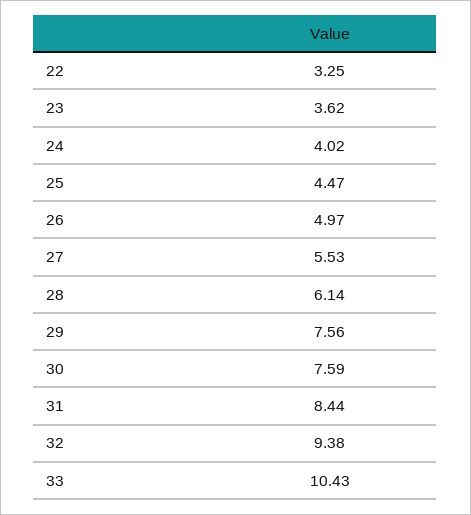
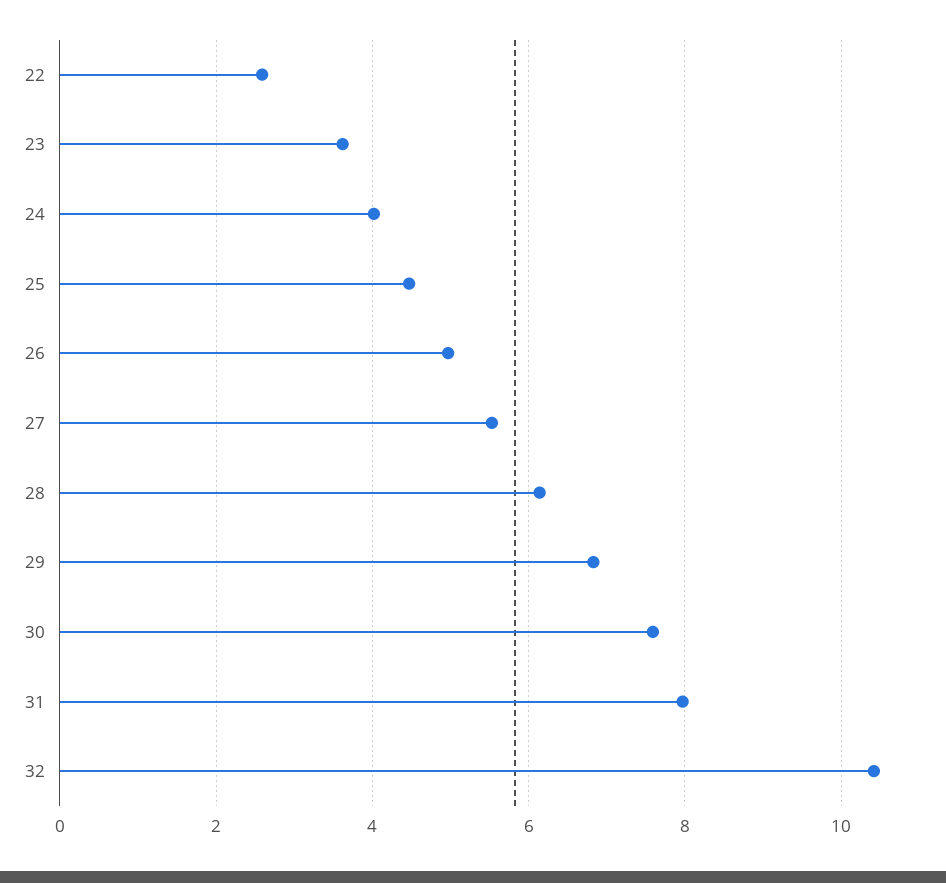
  {
-   "22": 3.25,
+   "22": 2.6,
    "23": 3.62,
    "24": 4.02,
    "25": 4.47,
    "26": 4.97,
    "27": 5.53,
    "28": 6.14,
-   "29": 7.56,
+   "29": 6.8,
    "30": 7.59,
-   "31": 8.44,
+   "31": 8,
-   "32": 9.38,
+   "32": 10.4
-   "33": 10.43
  }

